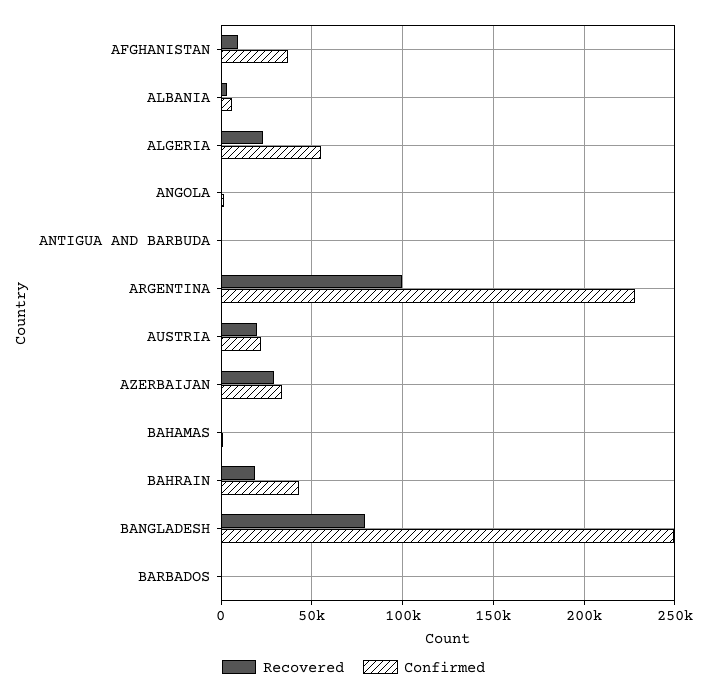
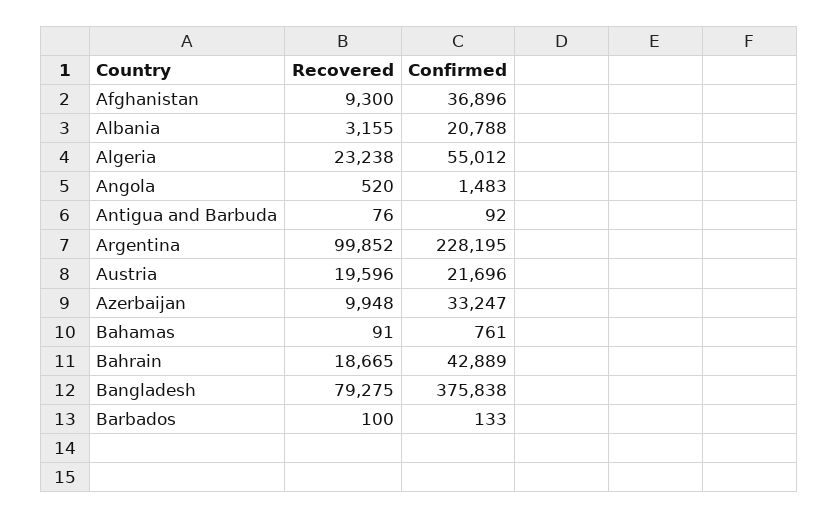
  {
    "Recovered": {
      "AFGHANISTAN": 9300,
      "ALBANIA": 3155,
      "ALGERIA": 23238,
      "ANGOLA": 520,
      "ANTIGUA AND BARBUDA": 76,
      "ARGENTINA": 99852,
      "AUSTRIA": 19596,
-     "AZERBAIJAN": 30000,
+     "AZERBAIJAN": 9948,
      "BAHAMAS": 91,
      "BAHRAIN": 18665,
      "BANGLADESH": 79275,
      "BARBADOS": 100
    },
    "Confirmed": {
      "AFGHANISTAN": 36896,
-     "ALBANIA": 5000,
+     "ALBANIA": 20788,
      "ALGERIA": 55012,
      "ANGOLA": 1483,
      "ANTIGUA AND BARBUDA": 92,
      "ARGENTINA": 228195,
      "AUSTRIA": 21696,
      "AZERBAIJAN": 33247,
      "BAHAMAS": 761,
      "BAHRAIN": 42889,
-     "BANGLADESH": 250000,
+     "BANGLADESH": 375838,
      "BARBADOS": 133
    }
  }

